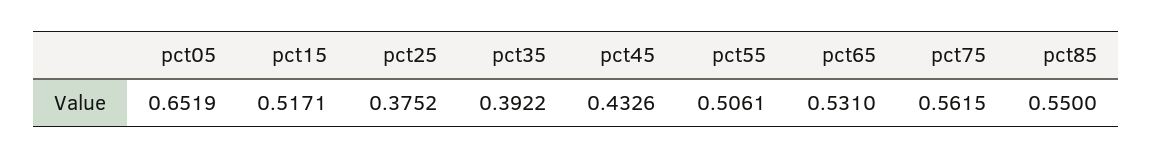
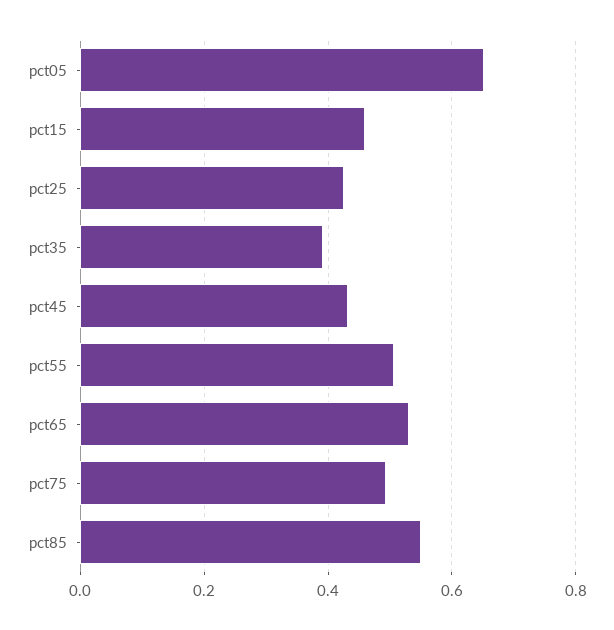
  {
    "pct05": 0.6519,
-   "pct15": 0.5171,
+   "pct15": 0.46,
-   "pct25": 0.3752,
+   "pct25": 0.42,
    "pct35": 0.3922,
    "pct45": 0.4326,
    "pct55": 0.5061,
    "pct65": 0.531,
-   "pct75": 0.5615,
+   "pct75": 0.5,
    "pct85": 0.55
  }

